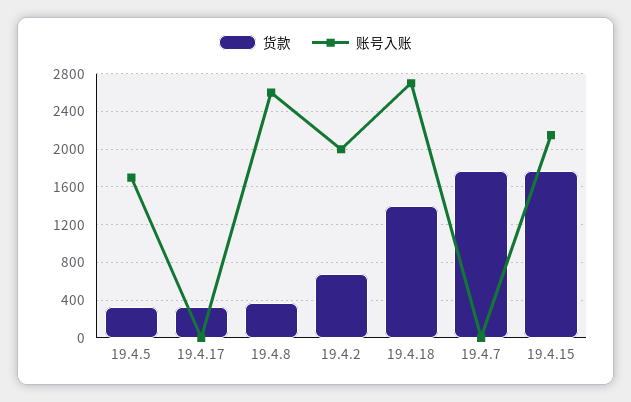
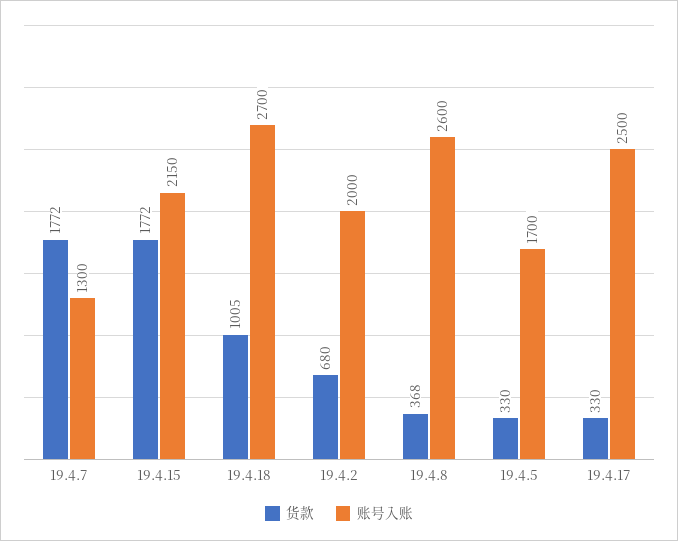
  {
    "货款": {
      "19.4.5": 330,
      "19.4.17": 330,
      "19.4.8": 368,
      "19.4.2": 680,
-     "19.4.18": 1400,
+     "19.4.18": 1005,
      "19.4.7": 1772,
      "19.4.15": 1772
    },
    "账号入账": {
      "19.4.5": 1700,
-     "19.4.17": 0,
+     "19.4.17": 2500,
      "19.4.8": 2600,
      "19.4.2": 2000,
      "19.4.18": 2700,
-     "19.4.7": 0,
+     "19.4.7": 1300,
      "19.4.15": 2150
    }
  }

